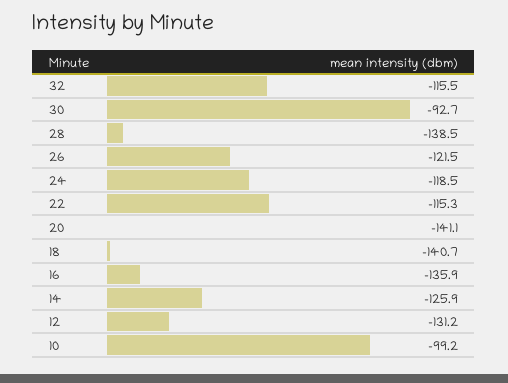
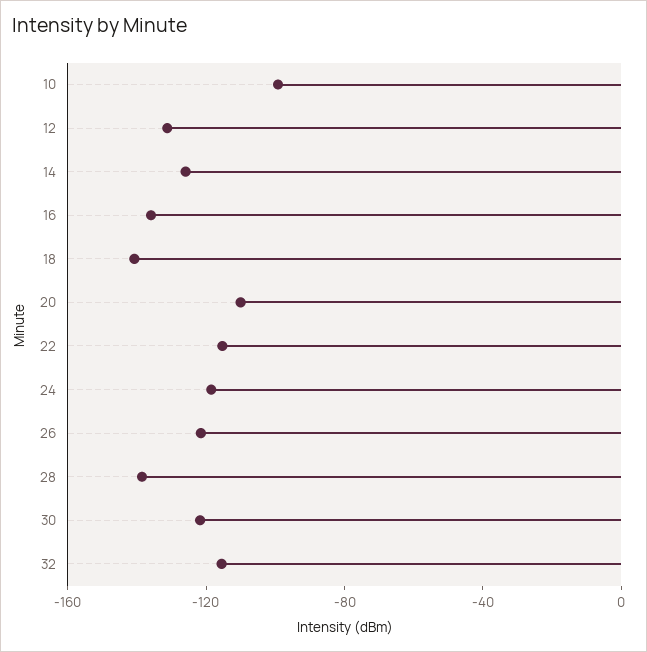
  {
    "32": -115.5,
-   "30": -92.7,
+   "30": -120,
    "28": -138.5,
    "26": -121.5,
    "24": -118.5,
    "22": -115.3,
-   "20": -141.1,
+   "20": -110,
    "18": -140.7,
    "16": -135.9,
    "14": -125.9,
    "12": -131.2,
    "10": -99.2
  }

